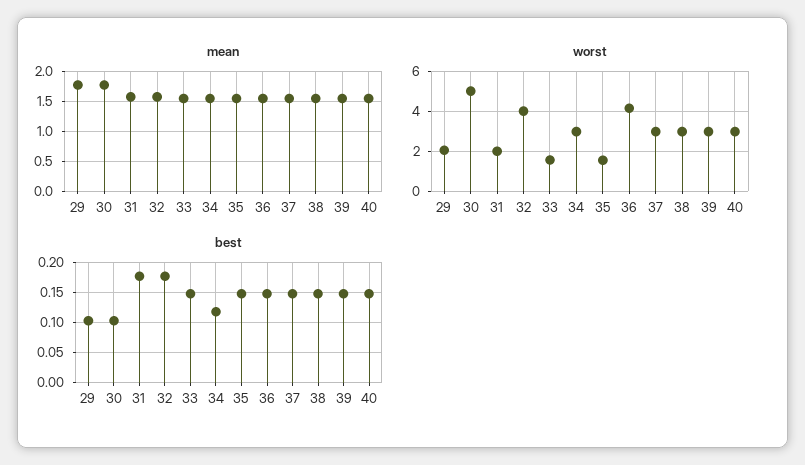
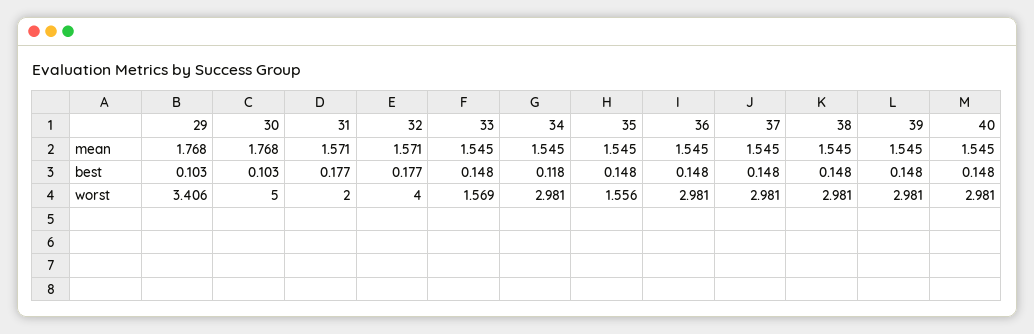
  {
    "mean": {
      "29": 1.768,
      "30": 1.768,
      "31": 1.571,
      "32": 1.571,
      "33": 1.545,
      "34": 1.545,
      "35": 1.545,
      "36": 1.545,
      "37": 1.545,
      "38": 1.545,
      "39": 1.545,
      "40": 1.545
    },
    "worst": {
-     "29": 2,
+     "29": 3.406,
      "30": 5,
      "31": 2,
      "32": 4,
      "33": 1.569,
      "34": 2.981,
      "35": 1.556,
-     "36": 4,
+     "36": 2.981,
      "37": 2.981,
      "38": 2.981,
      "39": 2.981,
      "40": 2.981
    },
    "best": {
      "29": 0.103,
      "30": 0.103,
      "31": 0.177,
      "32": 0.177,
      "33": 0.148,
      "34": 0.118,
      "35": 0.148,
      "36": 0.148,
      "37": 0.148,
      "38": 0.148,
      "39": 0.148,
      "40": 0.148
    }
  }

